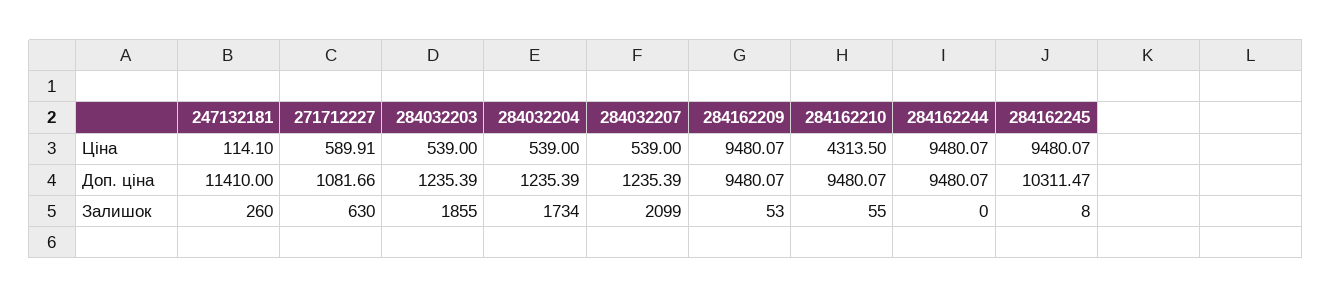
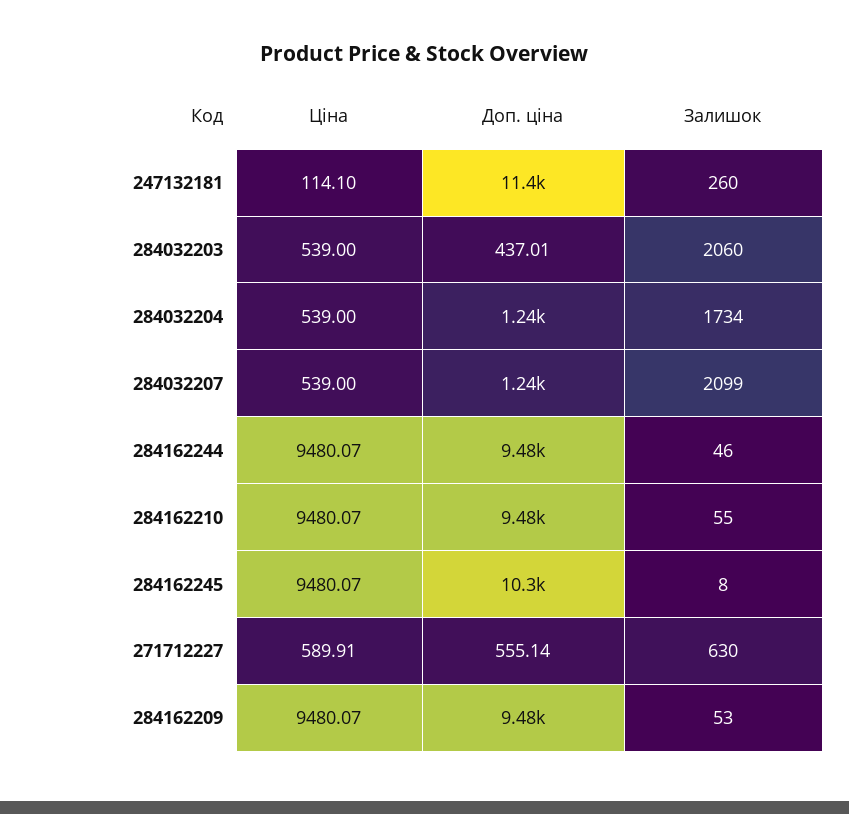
  {
    "247132181": {
      "Ціна": 114.1,
      "Доп. ціна": 11410,
      "Залишок": 260
    },
    "271712227": {
      "Ціна": 589.91,
-     "Доп. ціна": 1081.66,
+     "Доп. ціна": 555.14,
      "Залишок": 630
    },
    "284032203": {
      "Ціна": 539,
-     "Доп. ціна": 1235.39,
+     "Доп. ціна": 437.01,
-     "Залишок": 1855
+     "Залишок": 2060
    },
    "284032204": {
      "Ціна": 539,
      "Доп. ціна": 1235.39,
      "Залишок": 1734
    },
    "284032207": {
      "Ціна": 539,
      "Доп. ціна": 1235.39,
      "Залишок": 2099
    },
    "284162209": {
      "Ціна": 9480.07,
      "Доп. ціна": 9480.07,
      "Залишок": 53
    },
    "284162210": {
-     "Ціна": 4313.5,
+     "Ціна": 9480.07,
      "Доп. ціна": 9480.07,
      "Залишок": 55
    },
    "284162244": {
      "Ціна": 9480.07,
      "Доп. ціна": 9480.07,
-     "Залишок": 0
+     "Залишок": 46
    },
    "284162245": {
      "Ціна": 9480.07,
      "Доп. ціна": 10311.47,
      "Залишок": 8
    }
  }

